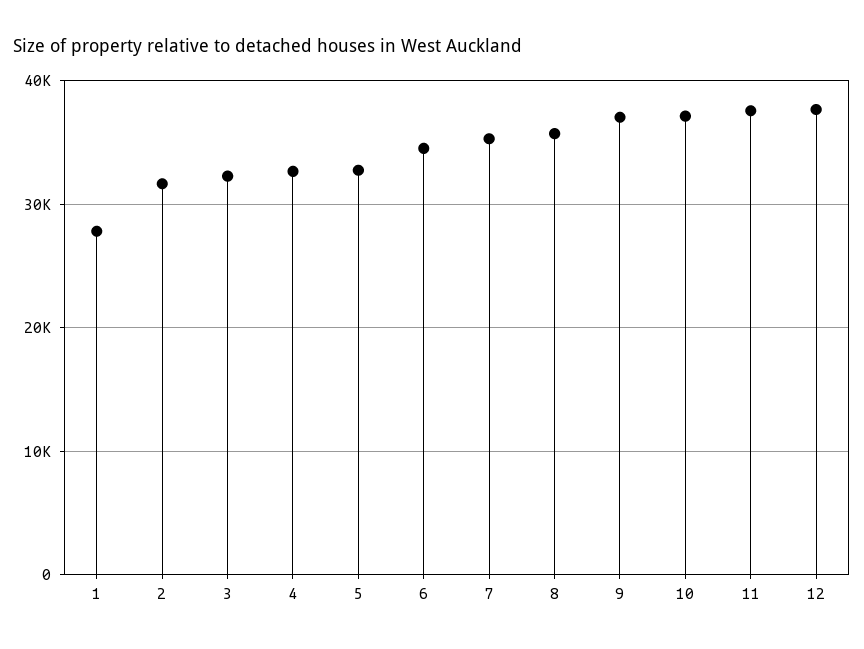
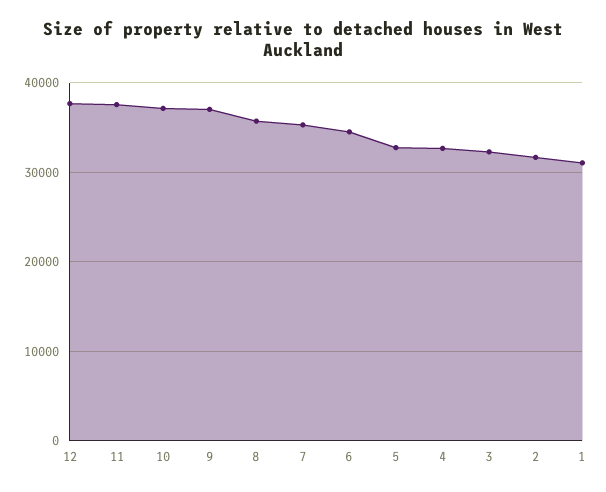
  {
-   "1": 28000,
+   "1": 31000,
    "2": 32000,
    "3": 32000,
    "4": 33000,
    "5": 33000,
    "6": 35000,
    "7": 35000,
    "8": 36000,
    "9": 37000,
    "10": 37000,
    "11": 38000,
    "12": 38000
  }

